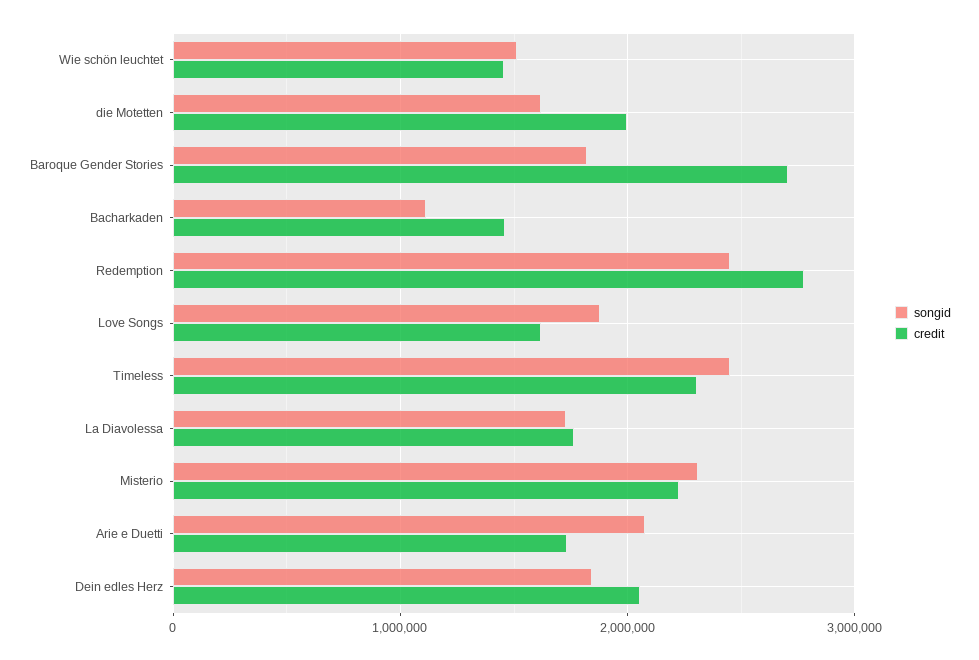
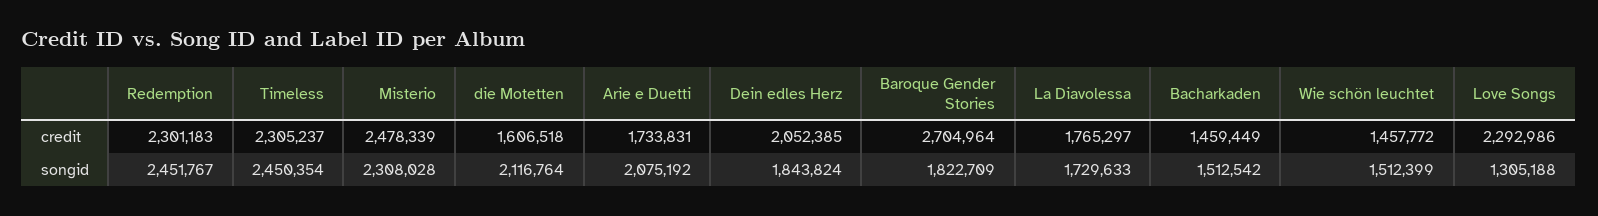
  {
    "songid": {
      "Wie schön leuchtet": 1512399,
-     "die Motetten": 1600000,
+     "die Motetten": 2116764,
      "Baroque Gender Stories": 1822709,
-     "Bacharkaden": 1100000,
+     "Bacharkaden": 1512542,
      "Redemption": 2451767,
-     "Love Songs": 1900000,
+     "Love Songs": 1305188,
      "Timeless": 2450354,
      "La Diavolessa": 1729633,
      "Misterio": 2308028,
      "Arie e Duetti": 2075192,
      "Dein edles Herz": 1843824
    },
    "credit": {
      "Wie schön leuchtet": 1457772,
-     "die Motetten": 2000000,
+     "die Motetten": 1606518,
      "Baroque Gender Stories": 2704964,
      "Bacharkaden": 1459449,
-     "Redemption": 2800000,
+     "Redemption": 2301183,
-     "Love Songs": 1600000,
+     "Love Songs": 2292986,
      "Timeless": 2305237,
      "La Diavolessa": 1765297,
-     "Misterio": 2200000,
+     "Misterio": 2478339,
      "Arie e Duetti": 1733831,
      "Dein edles Herz": 2052385
    }
  }

